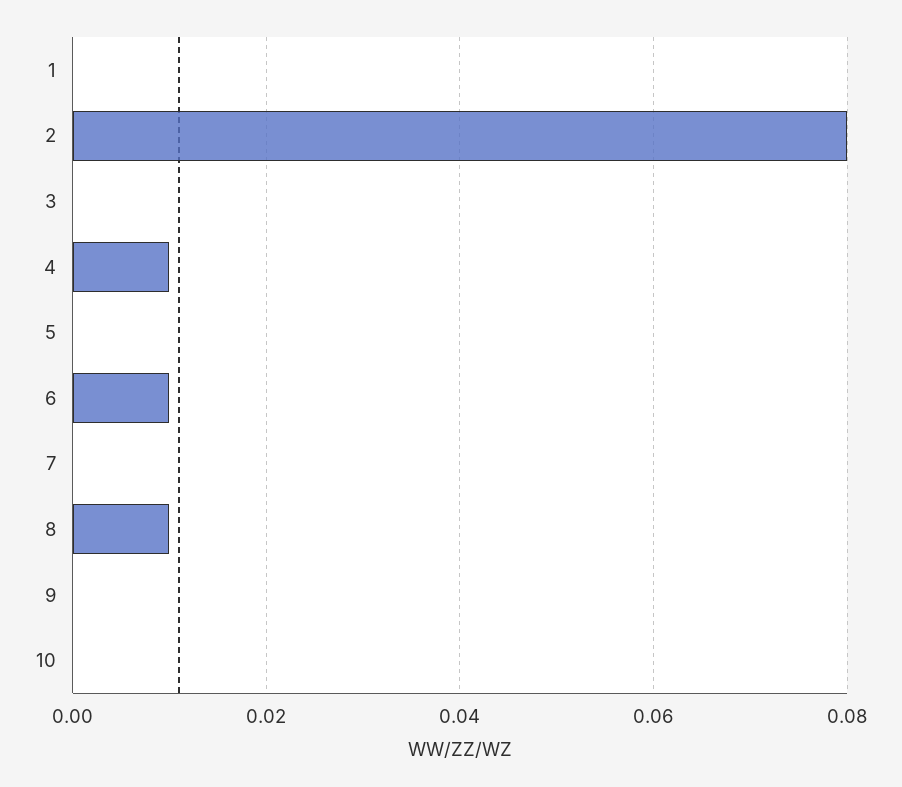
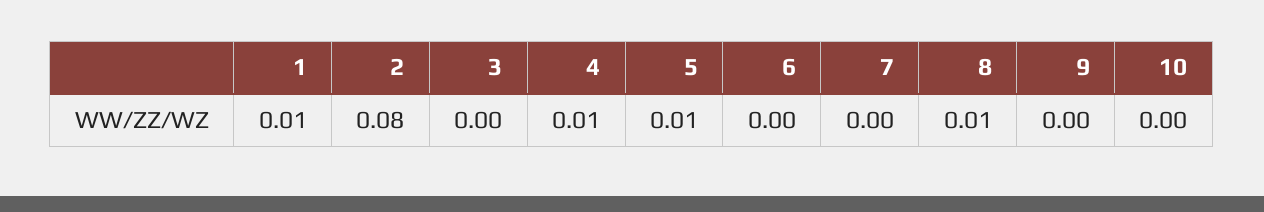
  {
-   "1": 0,
+   "1": 0.01,
    "2": 0.08,
    "3": 0,
    "4": 0.01,
-   "5": 0,
+   "5": 0.01,
-   "6": 0.01,
+   "6": 0,
    "7": 0,
    "8": 0.01,
    "9": 0,
    "10": 0
  }

